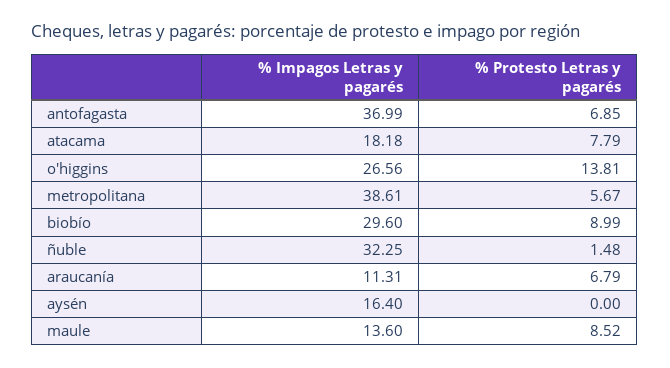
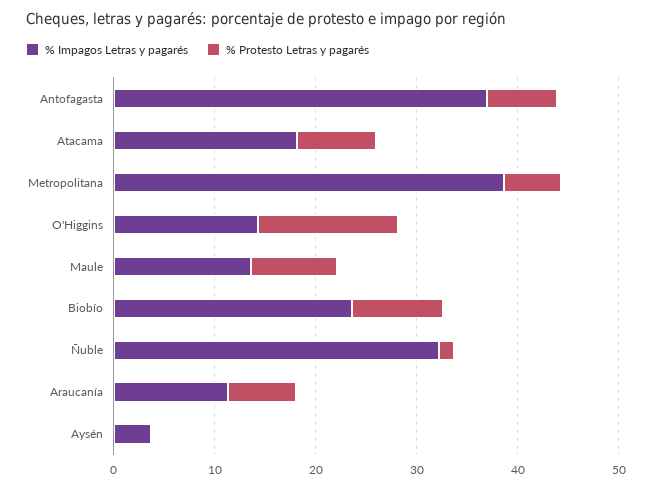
  {
    "% Impagos Letras y pagarés": {
      "antofagasta": 36.99,
      "atacama": 18.18,
-     "o'higgins": 26.56,
+     "o'higgins": 14,
      "metropolitana": 38.61,
-     "biobío": 29.6,
+     "biobío": 24,
      "ñuble": 32.25,
      "araucanía": 11.31,
-     "aysén": 16.4,
+     "aysén": 4,
      "maule": 13.6
    },
    "% Protesto Letras y pagarés": {
      "antofagasta": 6.85,
      "atacama": 7.79,
      "o'higgins": 13.81,
      "metropolitana": 5.67,
      "biobío": 8.99,
      "ñuble": 1.48,
      "araucanía": 6.79,
      "aysén": 0,
      "maule": 8.52
    }
  }

